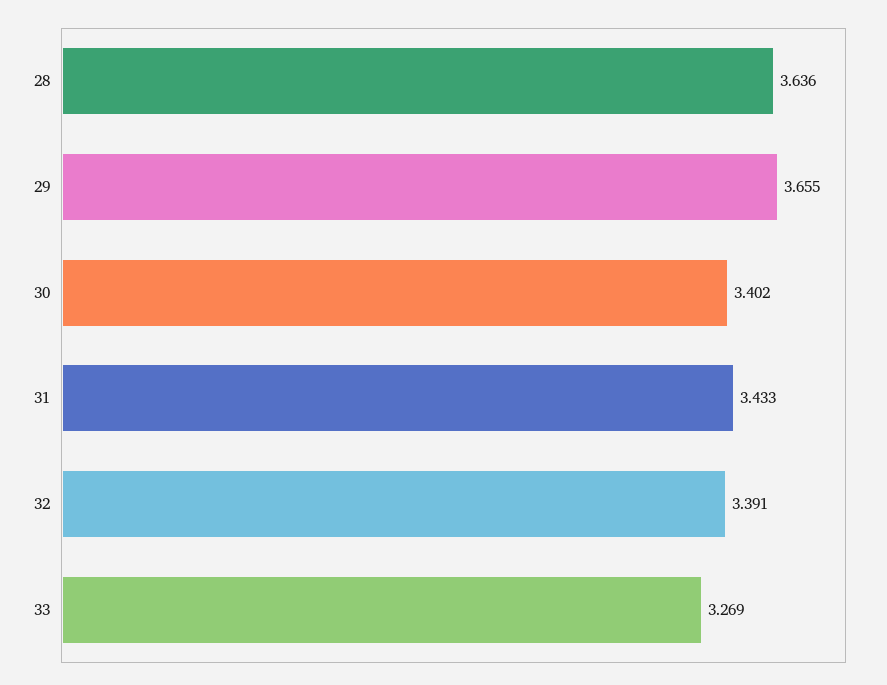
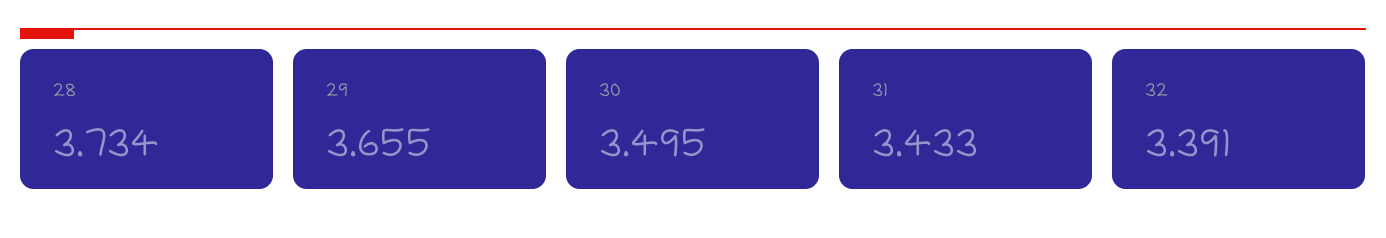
  {
-   "28": 3.636,
+   "28": 3.734,
    "29": 3.655,
-   "30": 3.402,
+   "30": 3.495,
    "31": 3.433,
-   "32": 3.391,
+   "32": 3.391
-   "33": 3.269
  }

